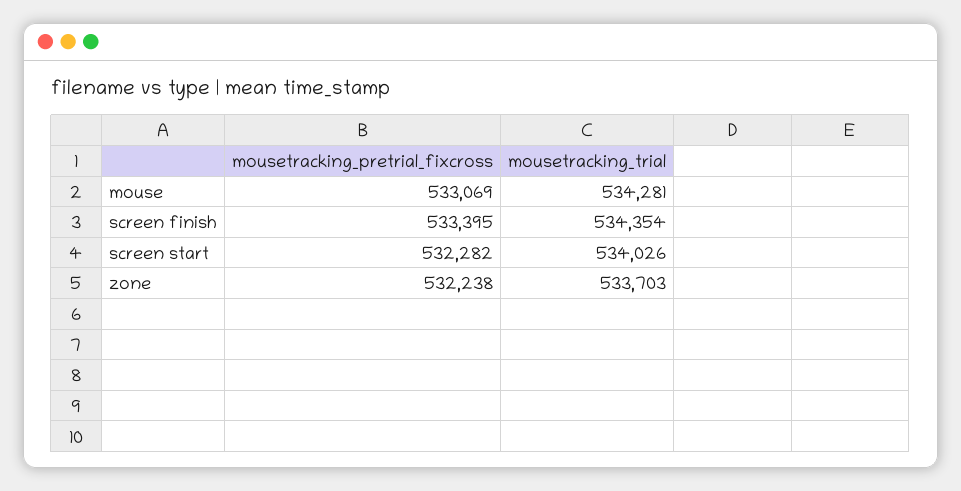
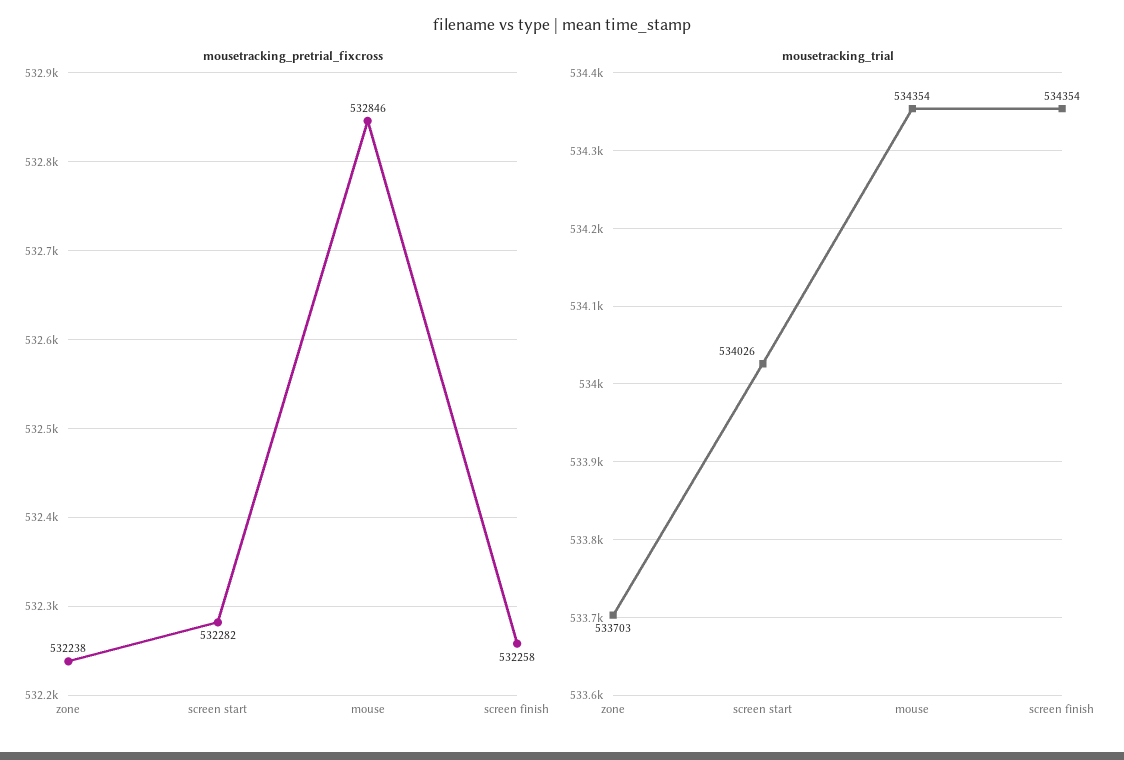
  {
    "mousetracking_pretrial_fixcross": {
-     "mouse": 533069,
+     "mouse": 532846,
-     "screen finish": 533395,
+     "screen finish": 532258,
      "screen start": 532282,
      "zone": 532238
    },
    "mousetracking_trial": {
-     "mouse": 534281,
+     "mouse": 534354,
      "screen finish": 534354,
      "screen start": 534026,
      "zone": 533703
    }
  }

